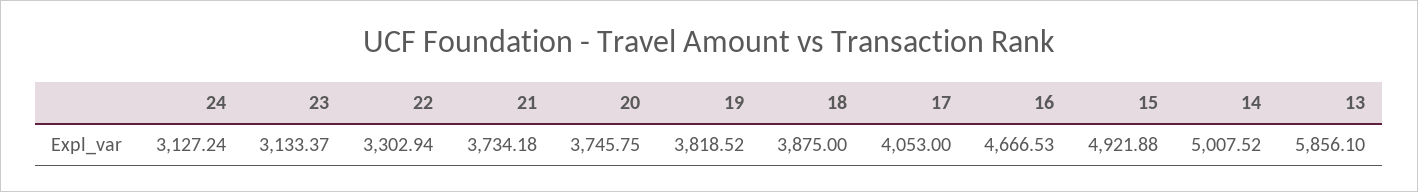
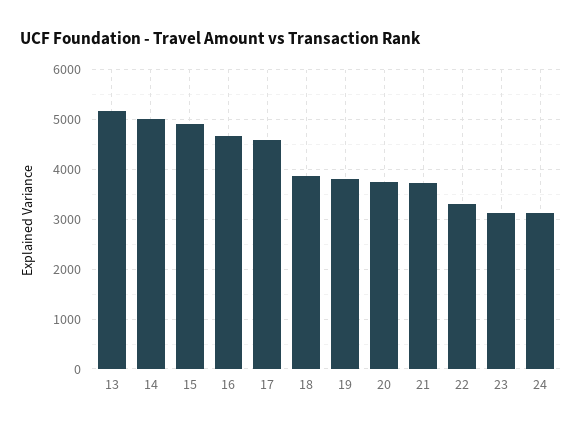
  {
    "24": 3127.24,
    "23": 3133.37,
    "22": 3302.94,
    "21": 3734.18,
    "20": 3745.75,
    "19": 3818.52,
    "18": 3875,
-   "17": 4053,
+   "17": 4600,
    "16": 4666.53,
    "15": 4921.88,
    "14": 5007.52,
-   "13": 5856.1
+   "13": 5200
  }

